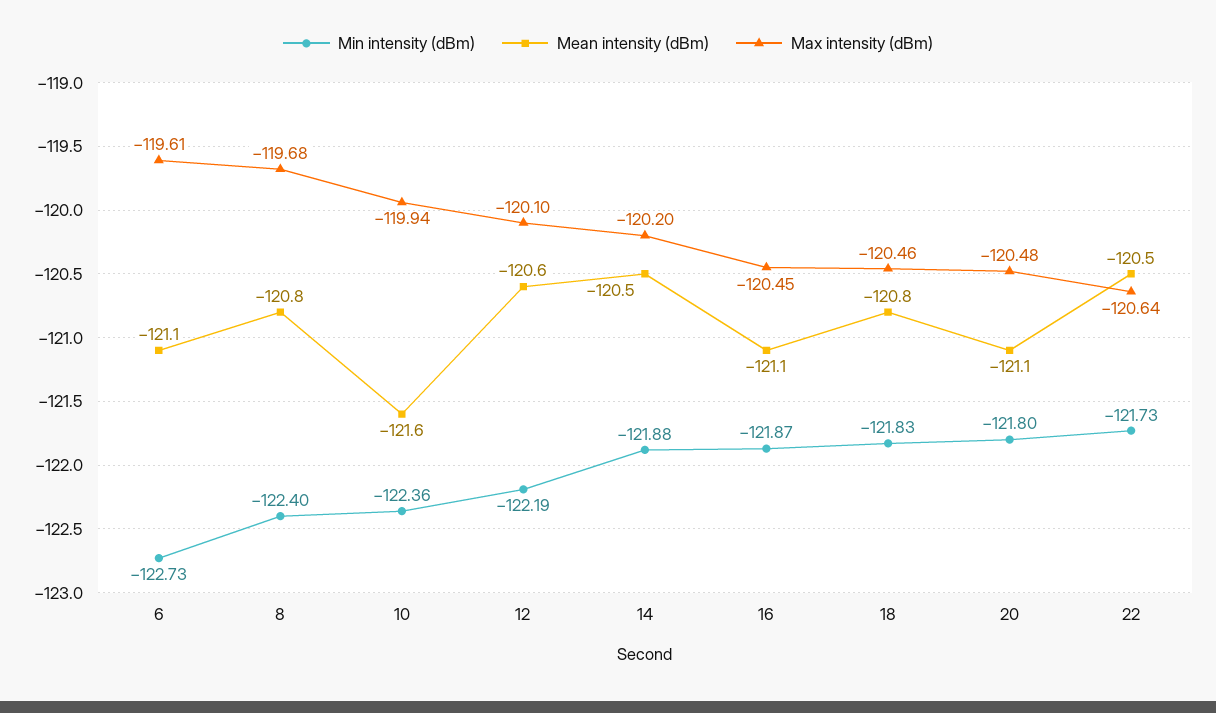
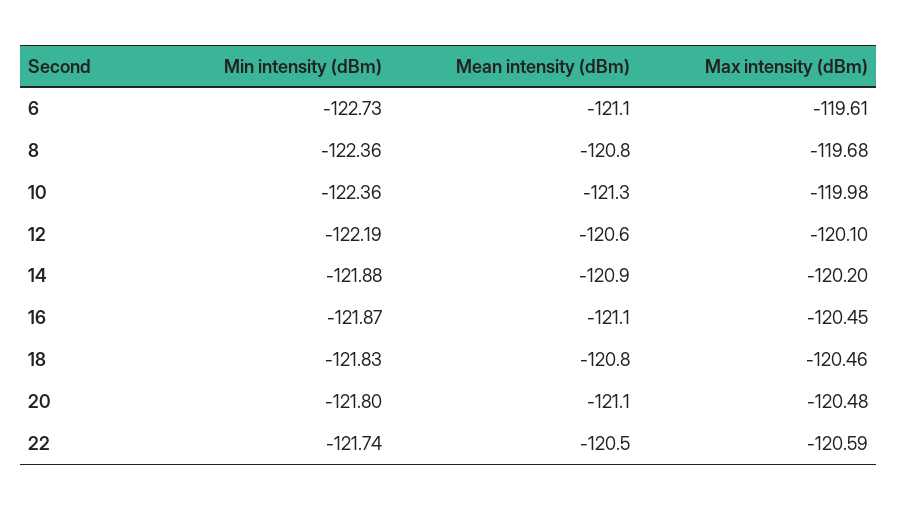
  {
    "Min intensity (dBm)": {
      "6": -122.73,
-     "8": -122.4,
+     "8": -122.36,
      "10": -122.36,
      "12": -122.19,
      "14": -121.88,
      "16": -121.87,
      "18": -121.83,
      "20": -121.8,
-     "22": -121.73
+     "22": -121.74
    },
    "Mean intensity (dBm)": {
      "6": -121.1,
      "8": -120.8,
-     "10": -121.6,
+     "10": -121.3,
      "12": -120.6,
-     "14": -120.5,
+     "14": -120.9,
      "16": -121.1,
      "18": -120.8,
      "20": -121.1,
      "22": -120.5
    },
    "Max intensity (dBm)": {
      "6": -119.61,
      "8": -119.68,
-     "10": -119.94,
+     "10": -119.98,
      "12": -120.1,
      "14": -120.2,
      "16": -120.45,
      "18": -120.46,
      "20": -120.48,
-     "22": -120.64
+     "22": -120.59
    }
  }

